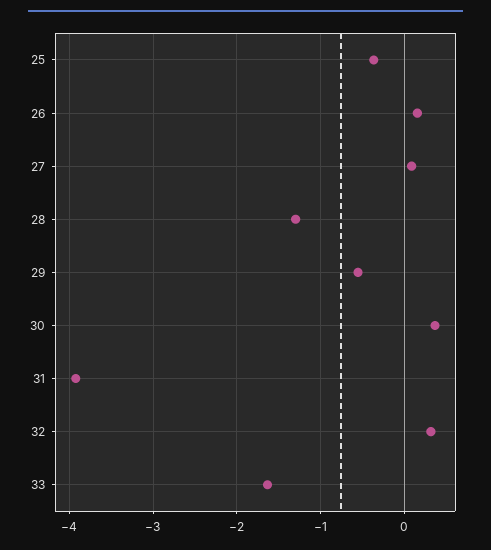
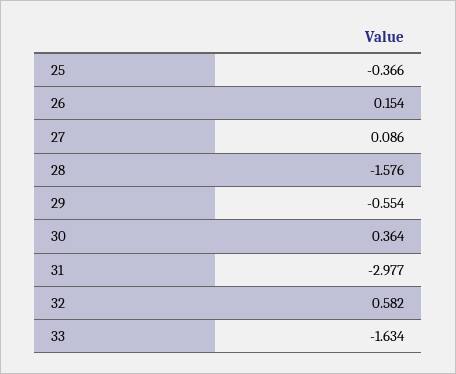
  {
    "25": -0.366,
    "26": 0.154,
    "27": 0.086,
-   "28": -1.3,
+   "28": -1.576,
    "29": -0.554,
    "30": 0.364,
-   "31": -3.9,
+   "31": -2.977,
-   "32": 0.3,
+   "32": 0.582,
    "33": -1.634
  }

